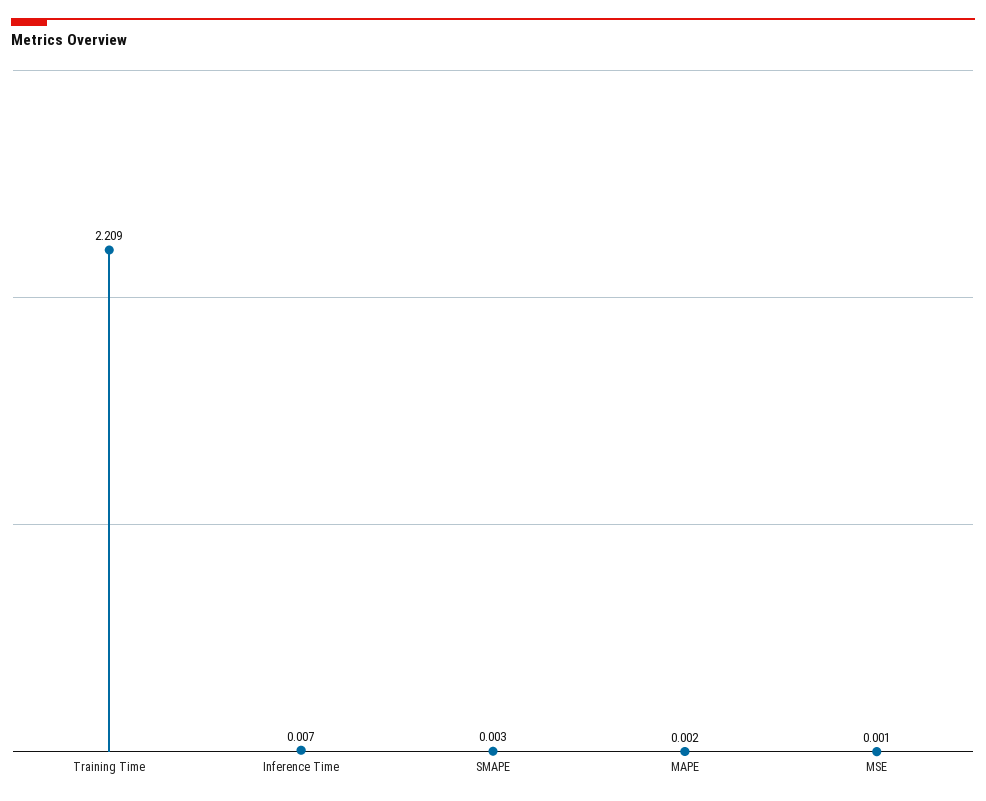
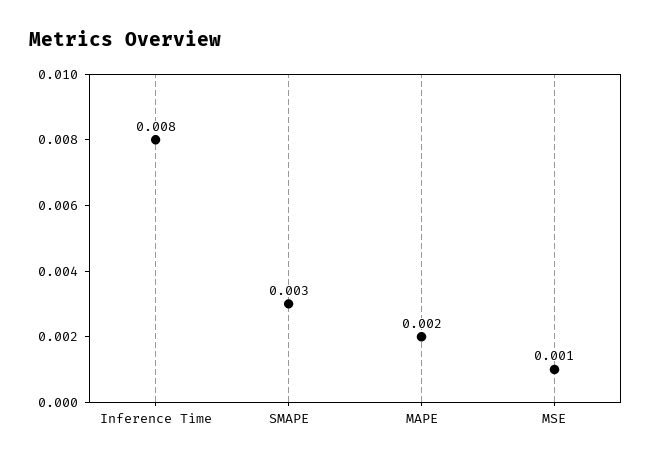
  {
-   "Training Time": 2.209,
-   "Inference Time": 0.007,
+   "Inference Time": 0.008,
    "SMAPE": 0.003,
    "MAPE": 0.002,
    "MSE": 0.001
  }

